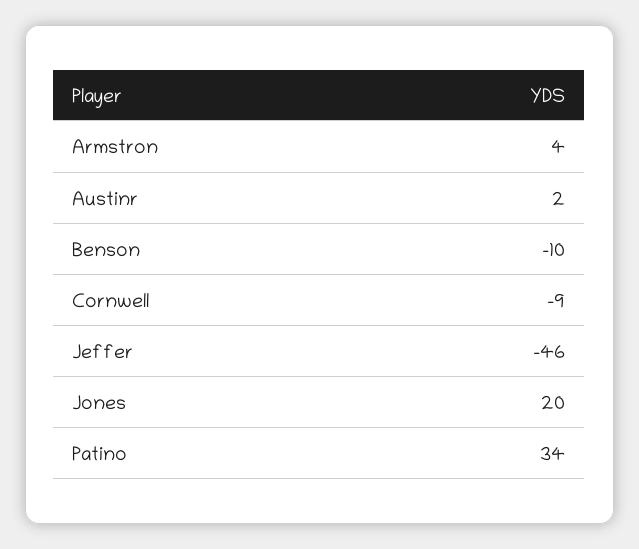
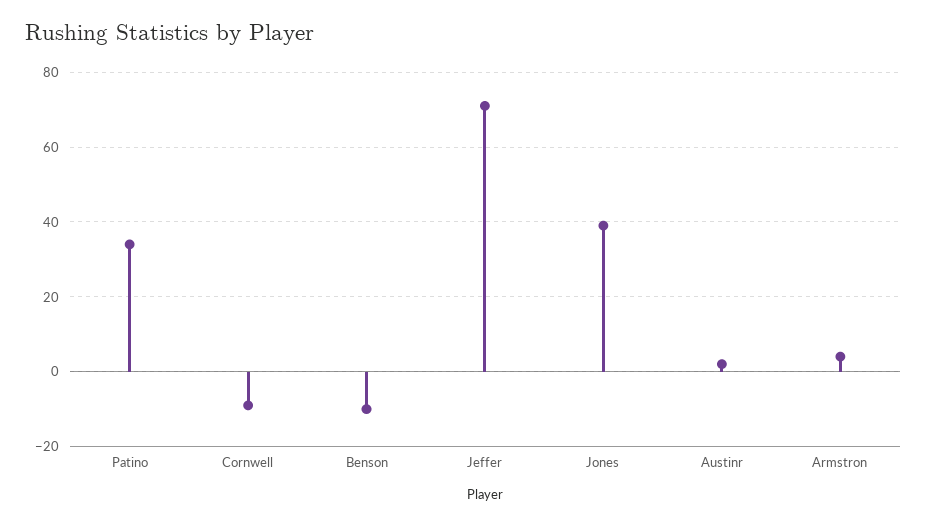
  {
    "Armstron": 4,
    "Austinr": 2,
    "Benson": -10,
    "Cornwell": -9,
-   "Jeffer": -46,
+   "Jeffer": 70,
-   "Jones": 20,
+   "Jones": 40,
    "Patino": 34
  }

